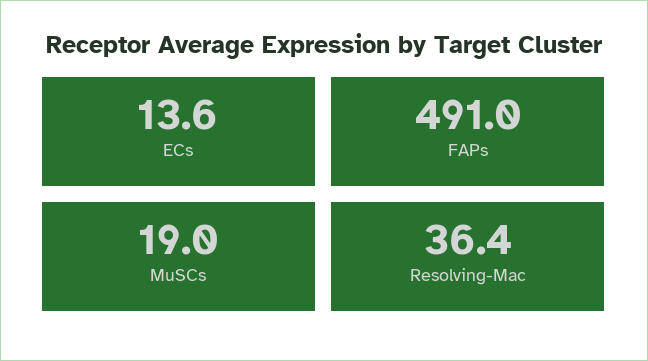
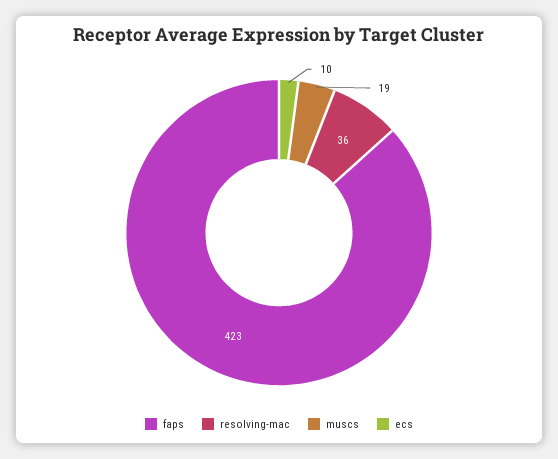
  {
-   "ECs": 13.6,
+   "ECs": 10,
-   "FAPs": 491,
+   "FAPs": 423,
    "MuSCs": 19,
    "Resolving-Mac": 36.4
  }

